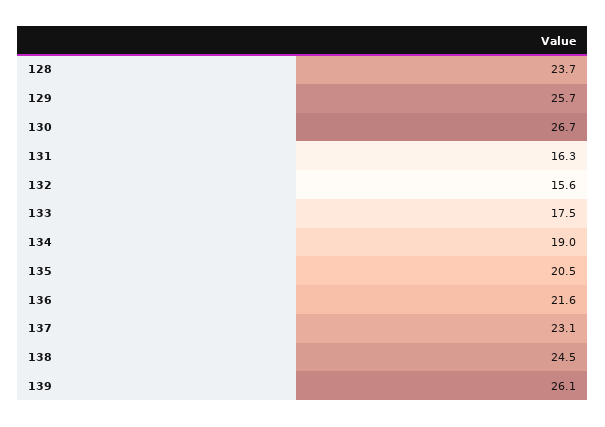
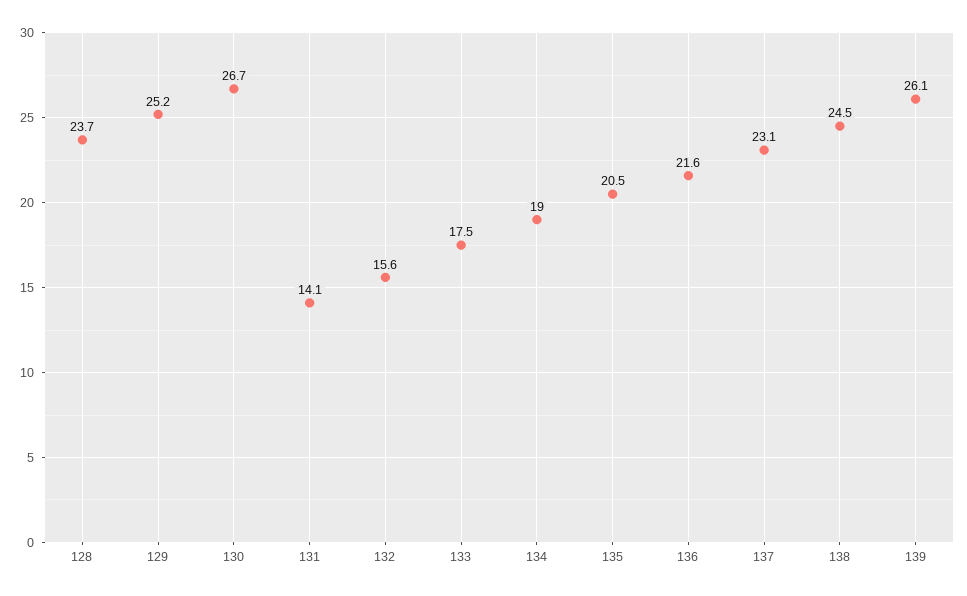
  {
    "128": 23.7,
-   "129": 25.7,
+   "129": 25.2,
    "130": 26.7,
-   "131": 16.3,
+   "131": 14.1,
    "132": 15.6,
    "133": 17.5,
    "134": 19,
    "135": 20.5,
    "136": 21.6,
    "137": 23.1,
    "138": 24.5,
    "139": 26.1
  }

